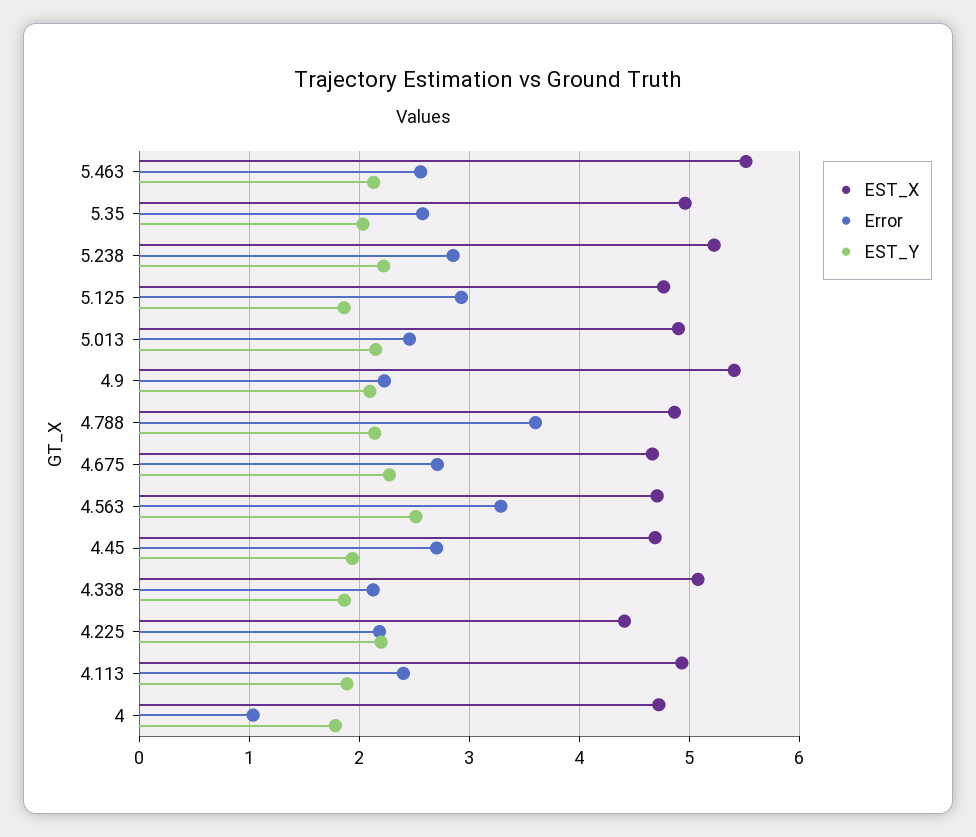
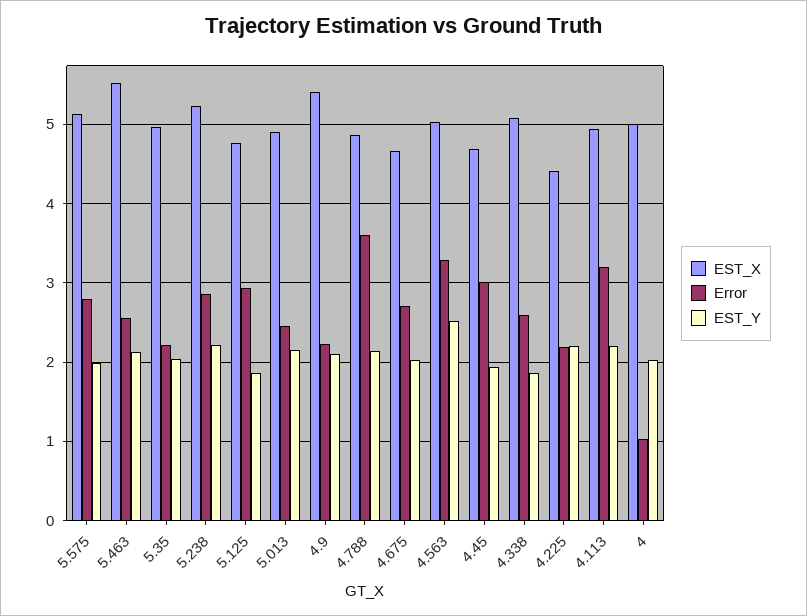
  {
    "EST_X": {
      "5.463": 5.5,
      "5.35": 5,
      "5.238": 5.2,
      "5.125": 4.8,
      "5.013": 4.9,
      "4.9": 5.4,
      "4.788": 4.9,
      "4.675": 4.7,
-     "4.563": 4.7,
+     "4.563": 5,
      "4.45": 4.7,
      "4.338": 5.1,
      "4.225": 4.4,
      "4.113": 4.9,
-     "4": 4.7
+     "4": 5,
+     "5.575": 5.1
    },
    "Error": {
      "5.463": 2.6,
-     "5.35": 2.6,
+     "5.35": 2.2,
      "5.238": 2.9,
      "5.125": 2.9,
      "5.013": 2.5,
      "4.9": 2.2,
      "4.788": 3.6,
      "4.675": 2.7,
      "4.563": 3.3,
-     "4.45": 2.7,
+     "4.45": 3,
-     "4.338": 2.1,
+     "4.338": 2.6,
      "4.225": 2.2,
-     "4.113": 2.4,
+     "4.113": 3.2,
-     "4": 1
+     "4": 1,
+     "5.575": 2.8
    },
    "EST_Y": {
      "5.463": 2.1,
      "5.35": 2,
      "5.238": 2.2,
      "5.125": 1.9,
      "5.013": 2.2,
      "4.9": 2.1,
      "4.788": 2.1,
-     "4.675": 2.3,
+     "4.675": 2,
      "4.563": 2.5,
      "4.45": 1.9,
      "4.338": 1.9,
      "4.225": 2.2,
-     "4.113": 1.9,
+     "4.113": 2.2,
-     "4": 1.8
+     "4": 2,
+     "5.575": 2
    }
  }

